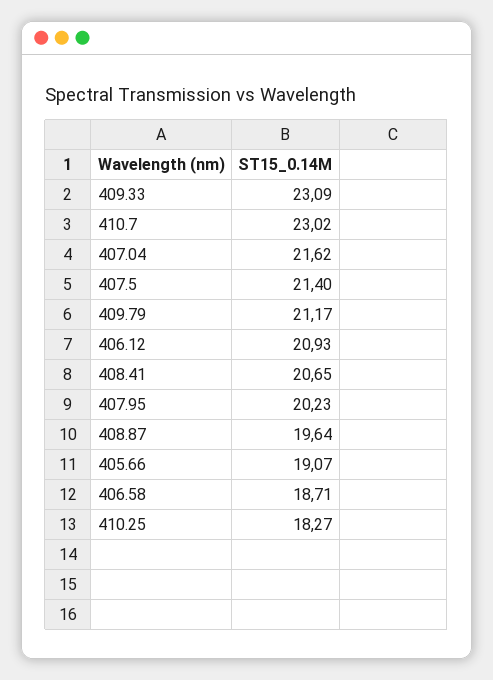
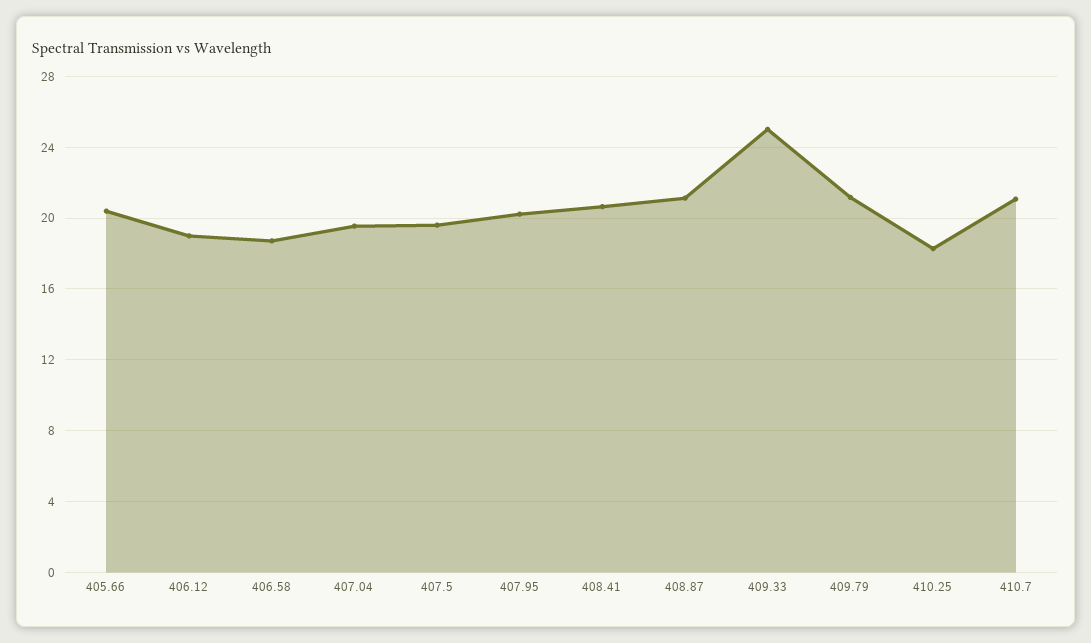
  {
-   "409.33": 23.09,
+   "409.33": 25,
-   "410.7": 23.02,
+   "410.7": 21,
-   "407.04": 21.62,
+   "407.04": 19.5,
-   "407.5": 21.4,
+   "407.5": 19.5,
    "409.79": 21.17,
-   "406.12": 20.93,
+   "406.12": 19,
    "408.41": 20.65,
    "407.95": 20.23,
-   "408.87": 19.64,
+   "408.87": 21,
-   "405.66": 19.07,
+   "405.66": 20.5,
    "406.58": 18.71,
    "410.25": 18.27
  }

